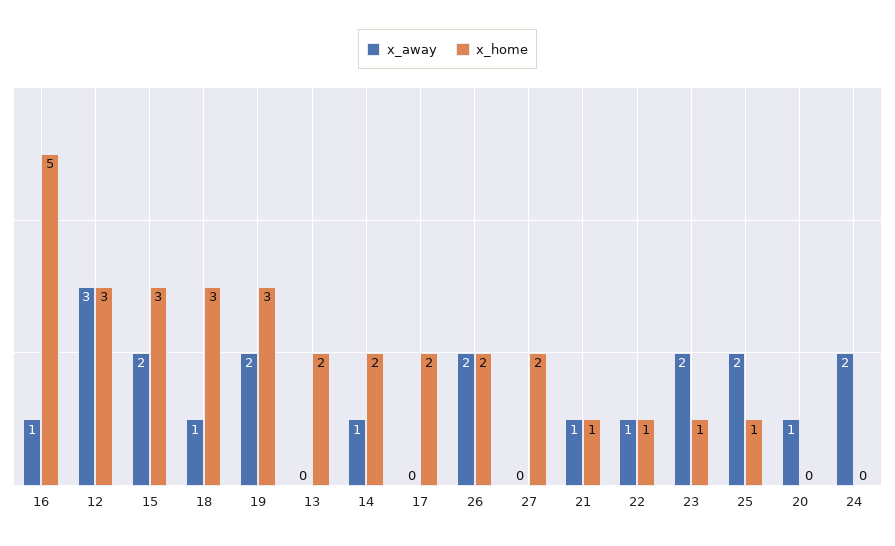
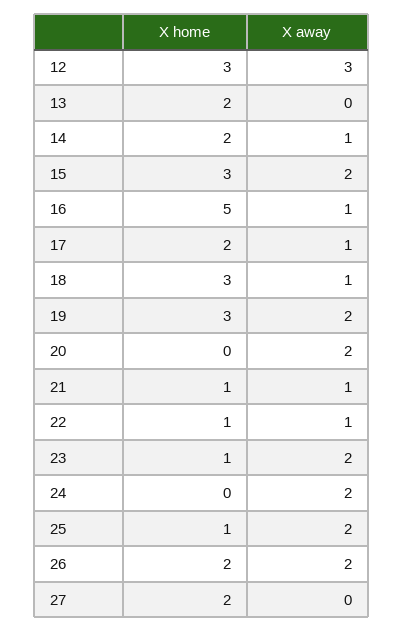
  {
    "x_away": {
      "16": 1,
      "12": 3,
      "15": 2,
      "18": 1,
      "19": 2,
      "13": 0,
      "14": 1,
-     "17": 0,
+     "17": 1,
      "26": 2,
      "27": 0,
      "21": 1,
      "22": 1,
      "23": 2,
      "25": 2,
-     "20": 1,
+     "20": 2,
      "24": 2
    },
    "x_home": {
      "16": 5,
      "12": 3,
      "15": 3,
      "18": 3,
      "19": 3,
      "13": 2,
      "14": 2,
      "17": 2,
      "26": 2,
      "27": 2,
      "21": 1,
      "22": 1,
      "23": 1,
      "25": 1,
      "20": 0,
      "24": 0
    }
  }

